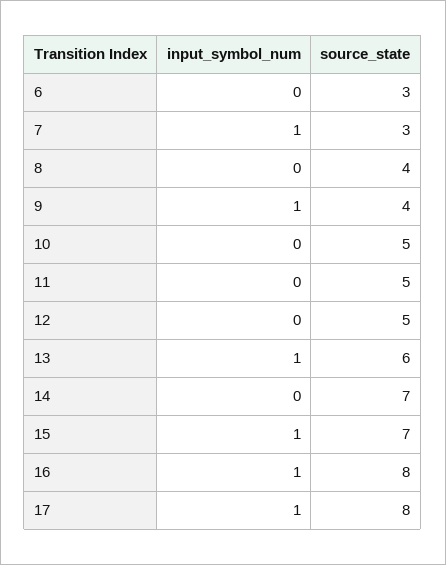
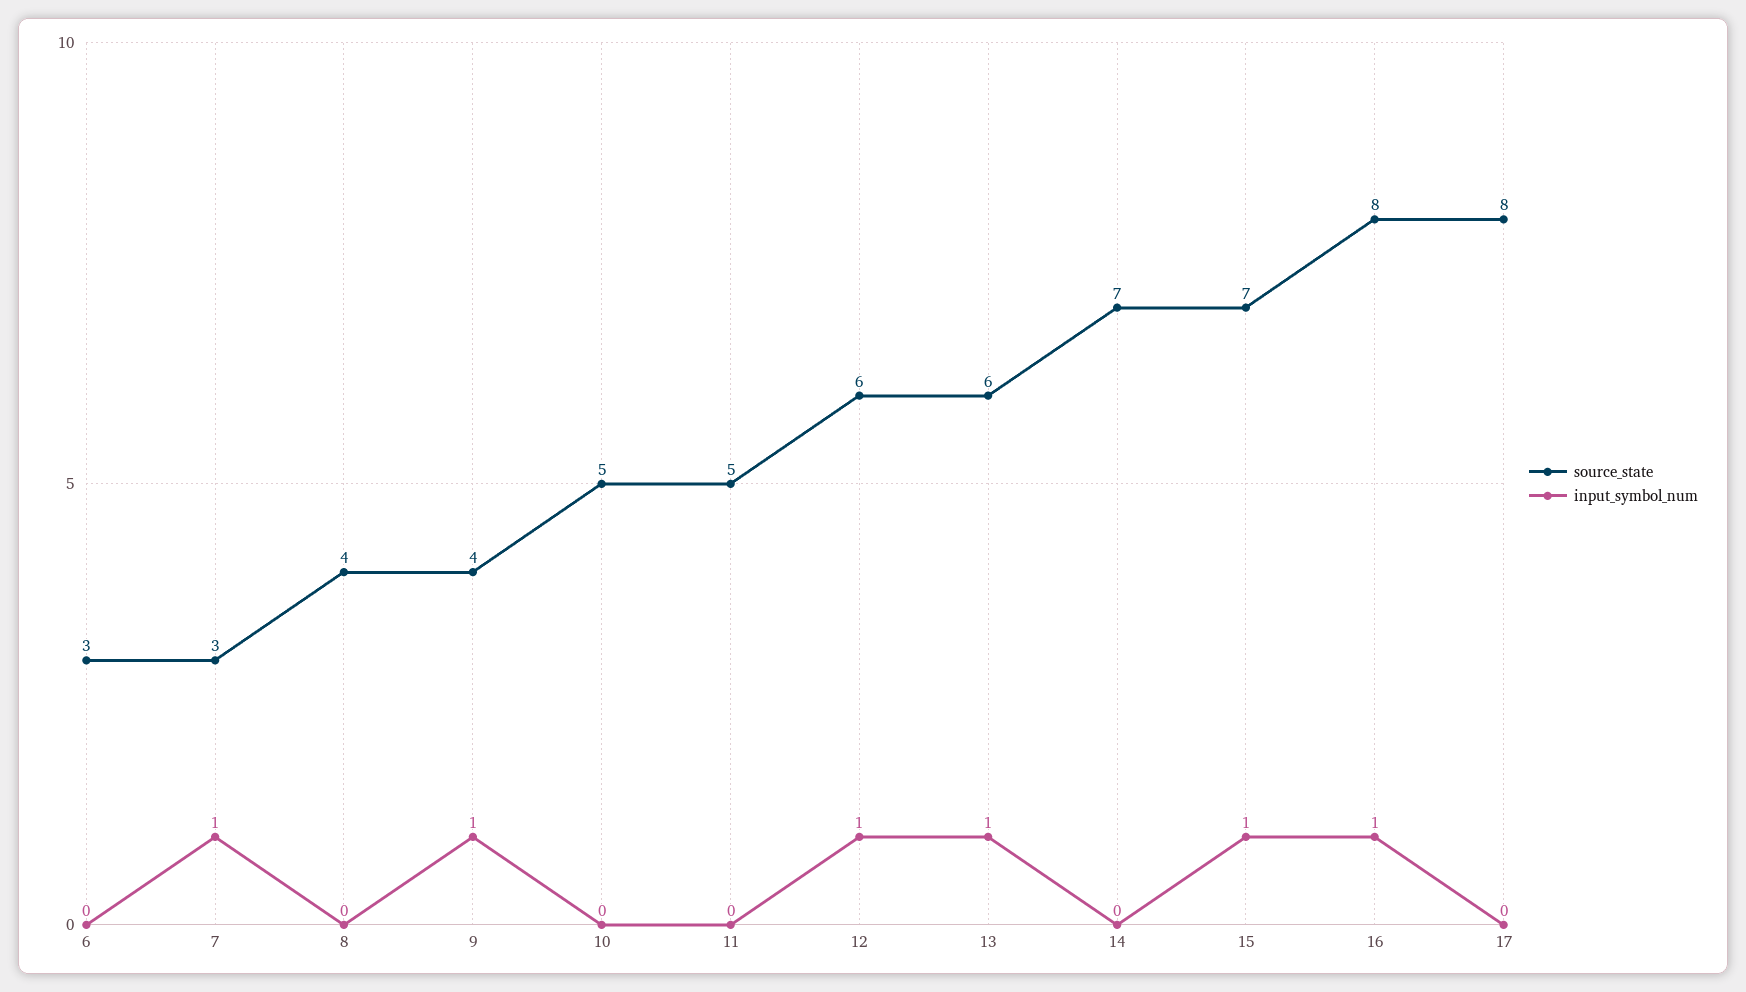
  {
    "input_symbol_num": {
      "6": 0,
      "7": 1,
      "8": 0,
      "9": 1,
      "10": 0,
      "11": 0,
-     "12": 0,
+     "12": 1,
      "13": 1,
      "14": 0,
      "15": 1,
      "16": 1,
-     "17": 1
+     "17": 0
    },
    "source_state": {
      "6": 3,
      "7": 3,
      "8": 4,
      "9": 4,
      "10": 5,
      "11": 5,
-     "12": 5,
+     "12": 6,
      "13": 6,
      "14": 7,
      "15": 7,
      "16": 8,
      "17": 8
    }
  }

